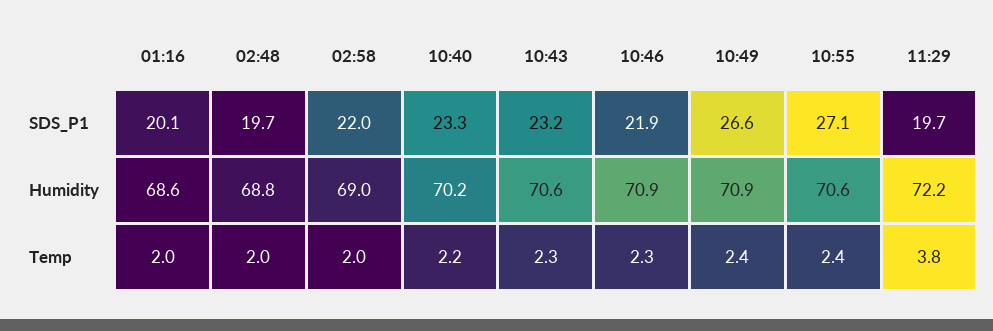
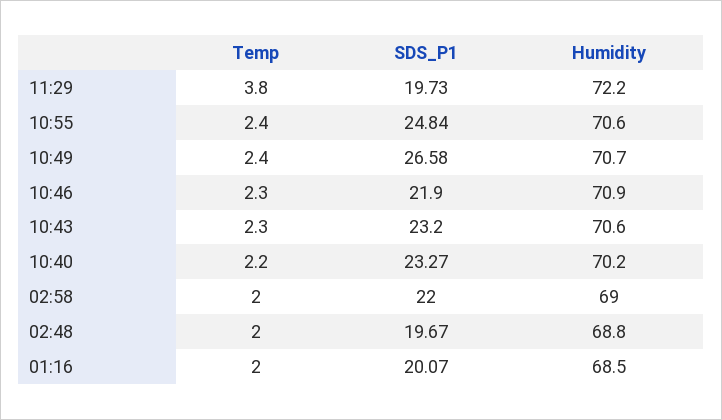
  {
    "01:16": {
      "SDS_P1": 20.07,
-     "Humidity": 68.6,
+     "Humidity": 68.5,
      "Temp": 2
    },
    "02:48": {
      "SDS_P1": 19.67,
      "Humidity": 68.8,
      "Temp": 2
    },
    "02:58": {
      "SDS_P1": 22,
      "Humidity": 69,
      "Temp": 2
    },
    "10:40": {
      "SDS_P1": 23.27,
      "Humidity": 70.2,
      "Temp": 2.2
    },
    "10:43": {
      "SDS_P1": 23.2,
      "Humidity": 70.6,
      "Temp": 2.3
    },
    "10:46": {
      "SDS_P1": 21.9,
      "Humidity": 70.9,
      "Temp": 2.3
    },
    "10:49": {
      "SDS_P1": 26.58,
-     "Humidity": 70.9,
+     "Humidity": 70.7,
      "Temp": 2.4
    },
    "10:55": {
-     "SDS_P1": 27.1,
+     "SDS_P1": 24.84,
      "Humidity": 70.6,
      "Temp": 2.4
    },
    "11:29": {
      "SDS_P1": 19.73,
      "Humidity": 72.2,
      "Temp": 3.8
    }
  }

